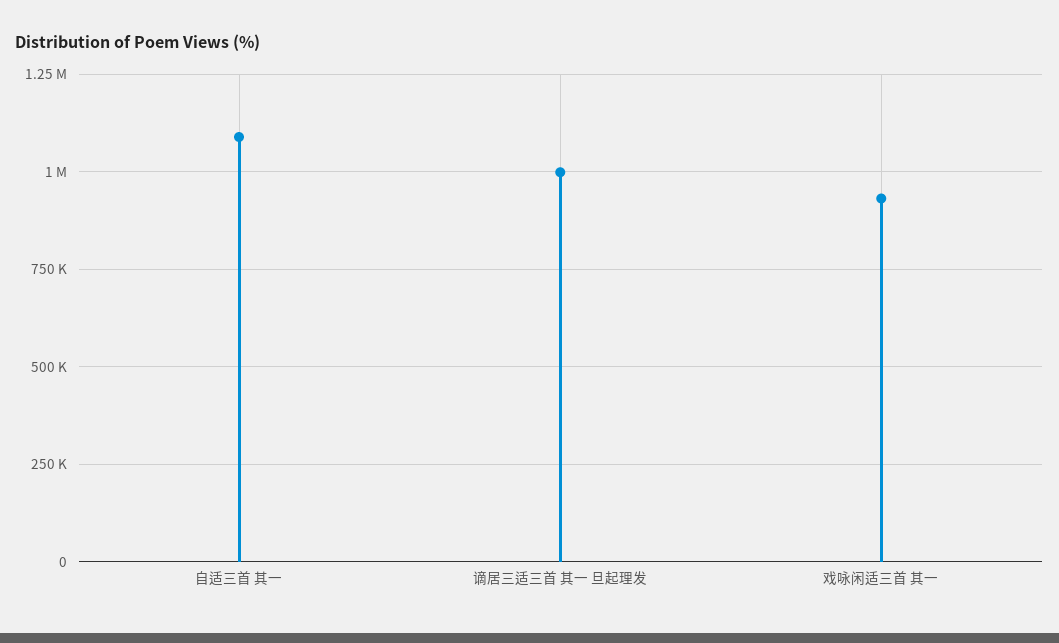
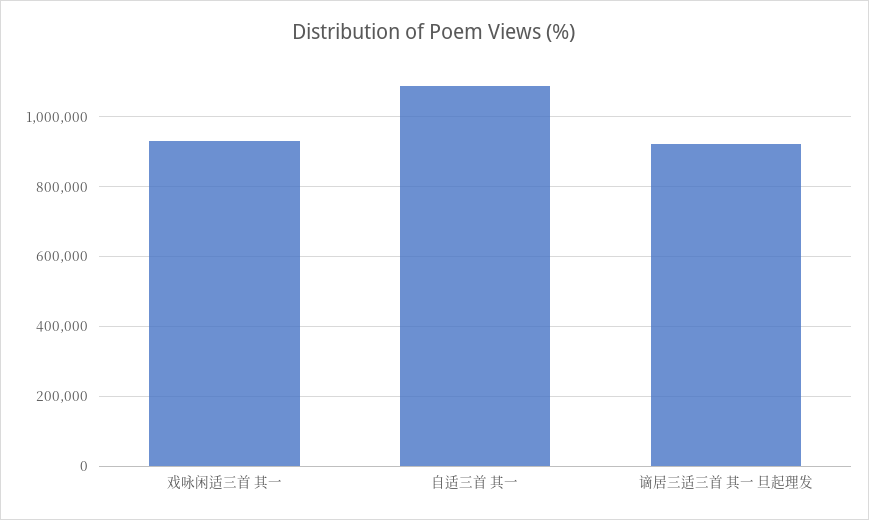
  {
    "自适三首 其一": 1080000,
-   "谪居三适三首 其一 旦起理发": 1000000,
+   "谪居三适三首 其一 旦起理发": 920000,
    "戏咏闲适三首 其一": 940000
  }

